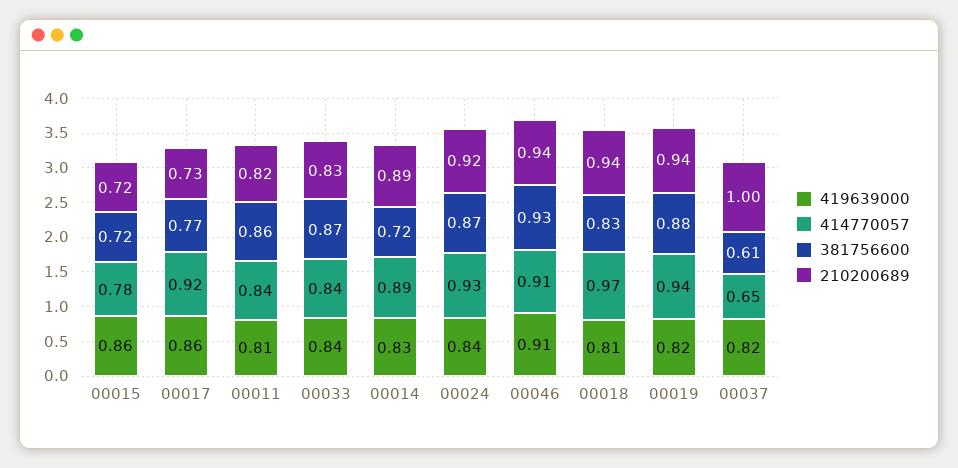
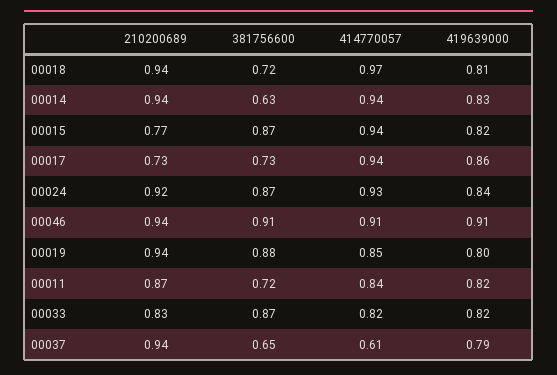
  {
    "419639000": {
-     "00015": 0.86,
+     "00015": 0.82,
      "00017": 0.86,
-     "00011": 0.81,
+     "00011": 0.82,
-     "00033": 0.84,
+     "00033": 0.82,
      "00014": 0.83,
      "00024": 0.84,
      "00046": 0.91,
      "00018": 0.81,
-     "00019": 0.82,
+     "00019": 0.8,
-     "00037": 0.82
+     "00037": 0.79
    },
    "414770057": {
-     "00015": 0.78,
+     "00015": 0.94,
-     "00017": 0.92,
+     "00017": 0.94,
      "00011": 0.84,
-     "00033": 0.84,
+     "00033": 0.82,
-     "00014": 0.89,
+     "00014": 0.94,
      "00024": 0.93,
      "00046": 0.91,
      "00018": 0.97,
-     "00019": 0.94,
+     "00019": 0.85,
-     "00037": 0.65
+     "00037": 0.61
    },
    "381756600": {
-     "00015": 0.72,
+     "00015": 0.87,
-     "00017": 0.77,
+     "00017": 0.73,
-     "00011": 0.86,
+     "00011": 0.72,
      "00033": 0.87,
-     "00014": 0.72,
+     "00014": 0.63,
      "00024": 0.87,
-     "00046": 0.93,
+     "00046": 0.91,
-     "00018": 0.83,
+     "00018": 0.72,
      "00019": 0.88,
-     "00037": 0.61
+     "00037": 0.65
    },
    "210200689": {
-     "00015": 0.72,
+     "00015": 0.77,
      "00017": 0.73,
-     "00011": 0.82,
+     "00011": 0.87,
      "00033": 0.83,
-     "00014": 0.89,
+     "00014": 0.94,
      "00024": 0.92,
      "00046": 0.94,
      "00018": 0.94,
      "00019": 0.94,
-     "00037": 1
+     "00037": 0.94
    }
  }

